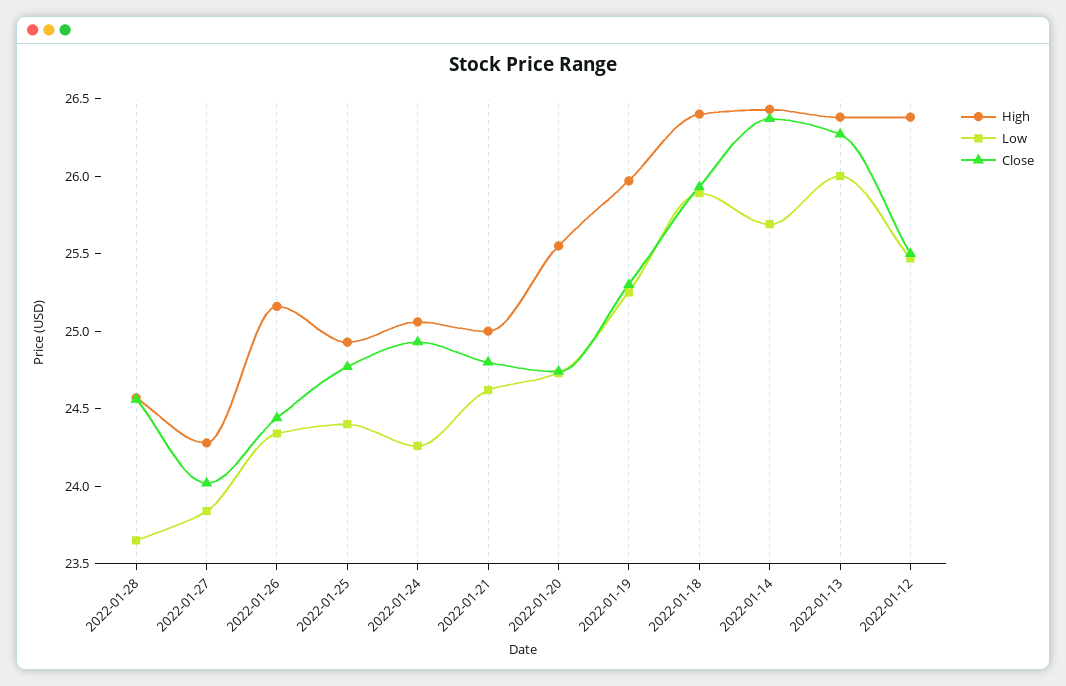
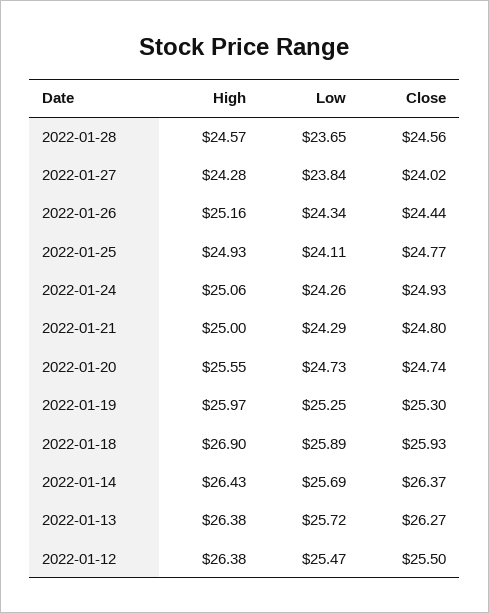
  {
    "High": {
      "2022-01-28": 24.57,
      "2022-01-27": 24.28,
      "2022-01-26": 25.16,
      "2022-01-25": 24.93,
      "2022-01-24": 25.06,
      "2022-01-21": 25,
      "2022-01-20": 25.55,
      "2022-01-19": 25.97,
-     "2022-01-18": 26.4,
+     "2022-01-18": 26.9,
      "2022-01-14": 26.43,
      "2022-01-13": 26.38,
      "2022-01-12": 26.38
    },
    "Low": {
      "2022-01-28": 23.65,
      "2022-01-27": 23.84,
      "2022-01-26": 24.34,
-     "2022-01-25": 24.4,
+     "2022-01-25": 24.11,
      "2022-01-24": 24.26,
-     "2022-01-21": 24.6,
+     "2022-01-21": 24.29,
      "2022-01-20": 24.73,
      "2022-01-19": 25.25,
      "2022-01-18": 25.89,
      "2022-01-14": 25.69,
-     "2022-01-13": 26,
+     "2022-01-13": 25.72,
      "2022-01-12": 25.47
    },
    "Close": {
      "2022-01-28": 24.56,
      "2022-01-27": 24.02,
      "2022-01-26": 24.44,
      "2022-01-25": 24.77,
      "2022-01-24": 24.93,
      "2022-01-21": 24.8,
      "2022-01-20": 24.74,
      "2022-01-19": 25.3,
      "2022-01-18": 25.93,
      "2022-01-14": 26.37,
      "2022-01-13": 26.27,
      "2022-01-12": 25.5
    }
  }

